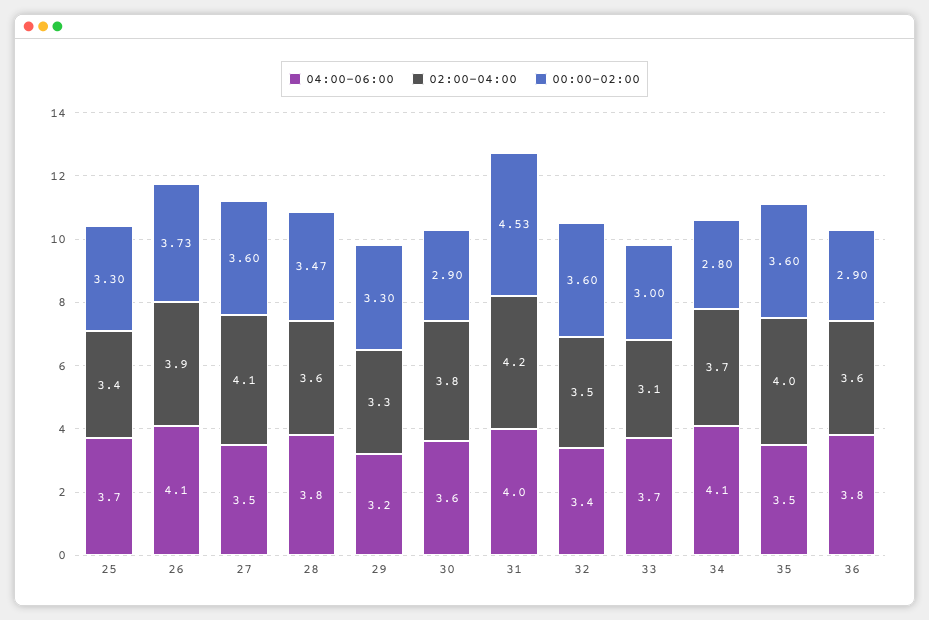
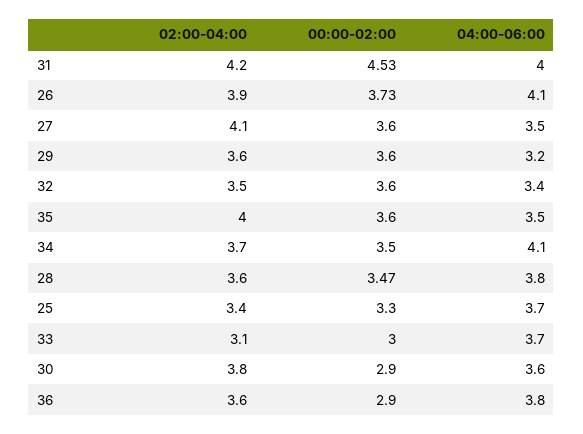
  {
    "04:00-06:00": {
      "25": 3.7,
      "26": 4.1,
      "27": 3.5,
      "28": 3.8,
      "29": 3.2,
      "30": 3.6,
      "31": 4,
      "32": 3.4,
      "33": 3.7,
      "34": 4.1,
      "35": 3.5,
      "36": 3.8
    },
    "02:00-04:00": {
      "25": 3.4,
      "26": 3.9,
      "27": 4.1,
      "28": 3.6,
-     "29": 3.3,
+     "29": 3.6,
      "30": 3.8,
      "31": 4.2,
      "32": 3.5,
      "33": 3.1,
      "34": 3.7,
      "35": 4,
      "36": 3.6
    },
    "00:00-02:00": {
      "25": 3.3,
      "26": 3.73,
      "27": 3.6,
      "28": 3.47,
-     "29": 3.3,
+     "29": 3.6,
      "30": 2.9,
      "31": 4.53,
      "32": 3.6,
      "33": 3,
-     "34": 2.8,
+     "34": 3.5,
      "35": 3.6,
      "36": 2.9
    }
  }

